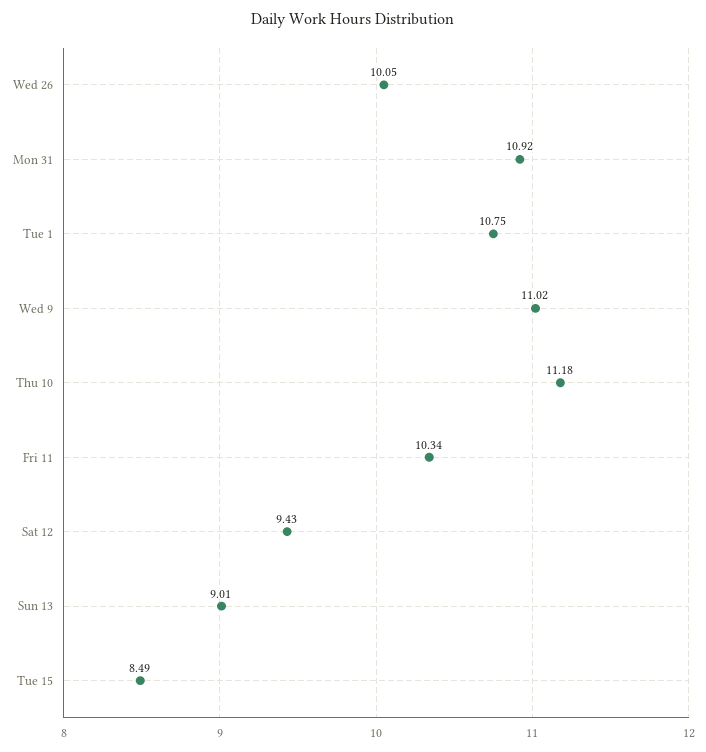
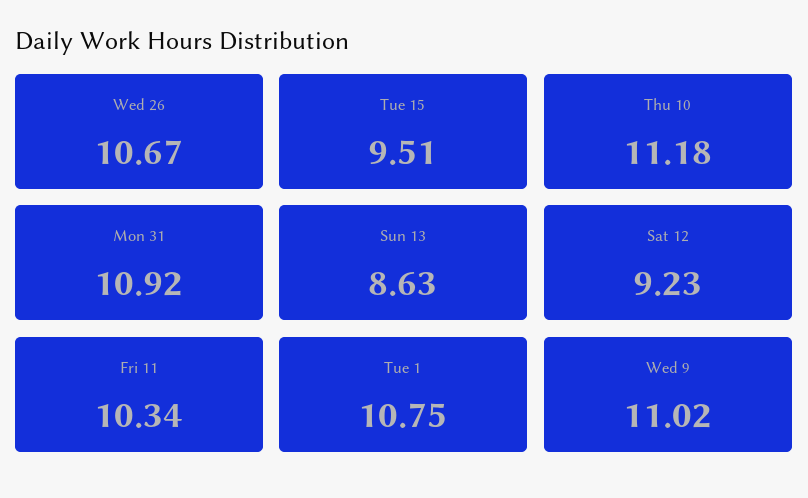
  {
-   "Wed 26": 10.05,
+   "Wed 26": 10.67,
    "Mon 31": 10.92,
    "Tue 1": 10.75,
    "Wed 9": 11.02,
    "Thu 10": 11.18,
    "Fri 11": 10.34,
-   "Sat 12": 9.43,
+   "Sat 12": 9.23,
-   "Sun 13": 9.01,
+   "Sun 13": 8.63,
-   "Tue 15": 8.49
+   "Tue 15": 9.51
  }

